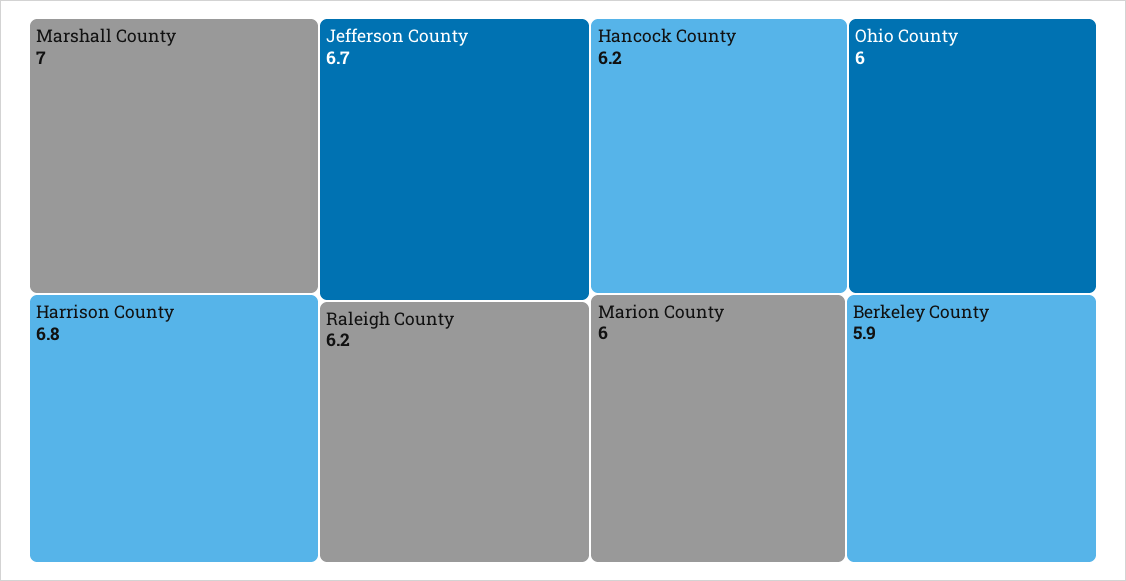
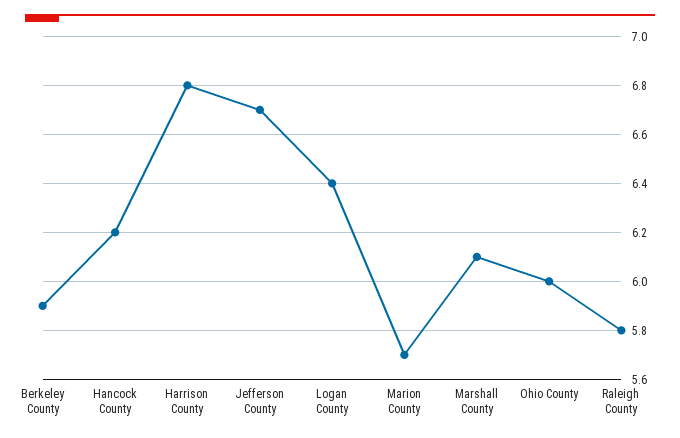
  {
-   "Marshall County": 7,
+   "Marshall County": 6.1,
    "Harrison County": 6.8,
    "Jefferson County": 6.7,
-   "Raleigh County": 6.2,
+   "Raleigh County": 5.8,
    "Hancock County": 6.2,
    "Ohio County": 6,
-   "Marion County": 6,
+   "Marion County": 5.7,
-   "Berkeley County": 5.9
+   "Berkeley County": 5.9,
+   "Logan County": 6.4
  }

